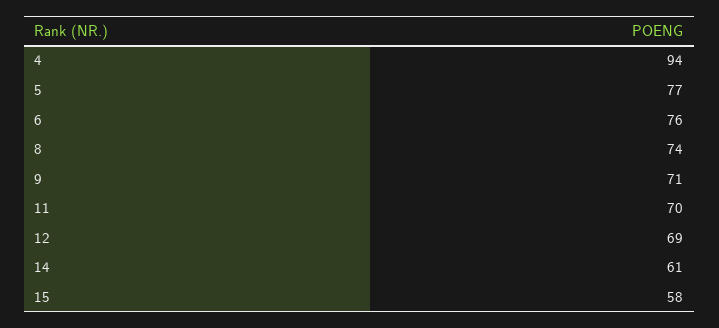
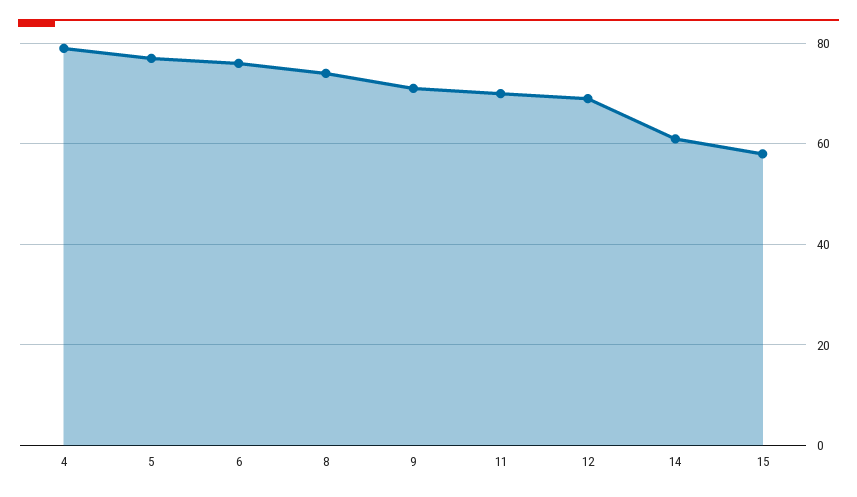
  {
-   "4": 94,
+   "4": 80,
    "5": 77,
    "6": 76,
    "8": 74,
    "9": 71,
    "11": 70,
    "12": 69,
    "14": 61,
    "15": 58
  }

